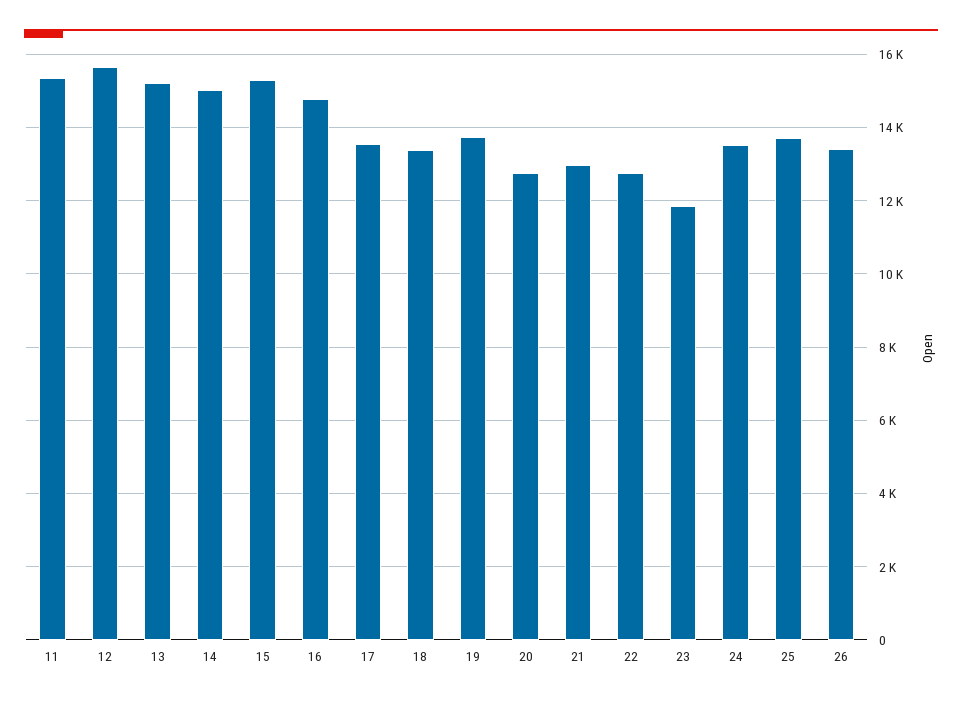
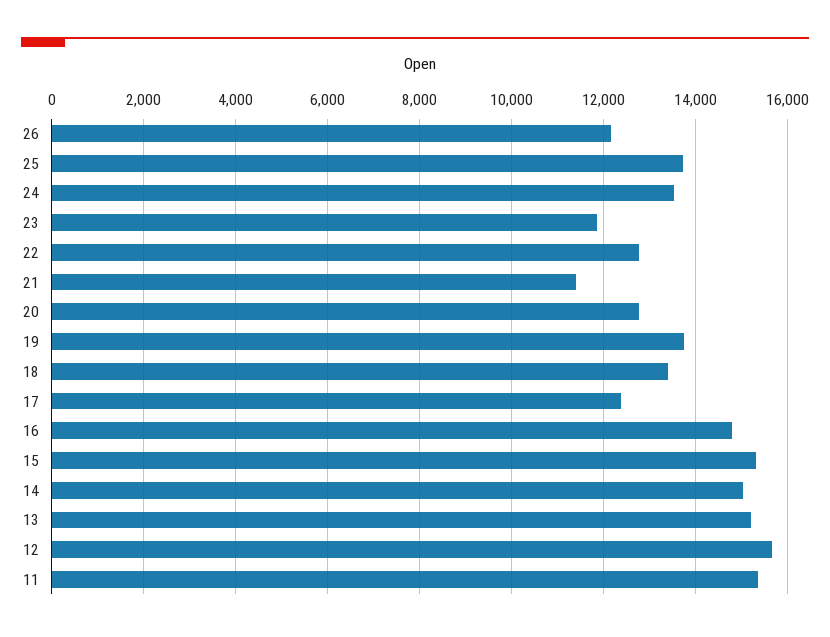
  {
    "11": 15400,
    "12": 15600,
    "13": 15200,
    "14": 15000,
    "15": 15400,
    "16": 14800,
-   "17": 13600,
+   "17": 12400,
    "18": 13400,
    "19": 13800,
    "20": 12800,
-   "21": 13000,
+   "21": 11400,
    "22": 12800,
    "23": 11800,
    "24": 13600,
    "25": 13800,
-   "26": 13400
+   "26": 12200
  }

